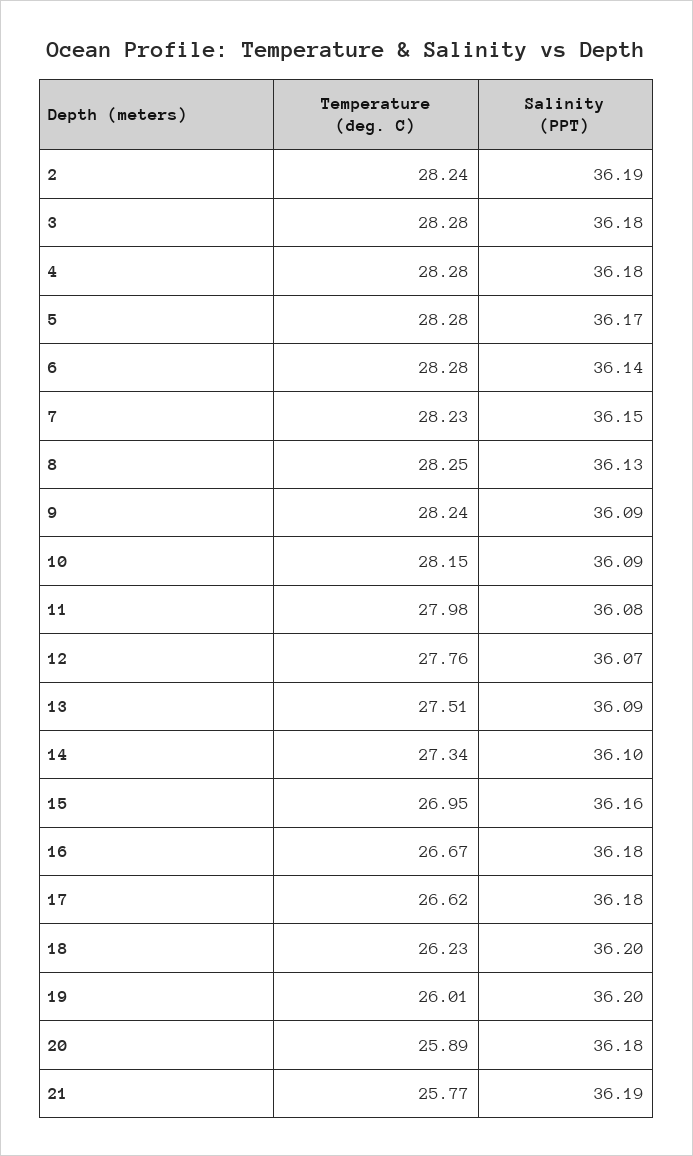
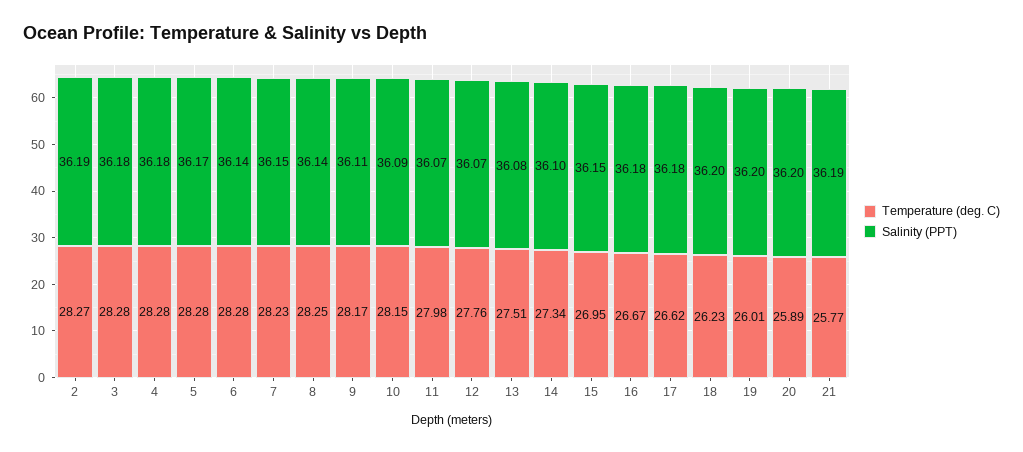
  {
    "Temperature (deg. C)": {
-     "2": 28.24,
+     "2": 28.27,
      "3": 28.28,
      "4": 28.28,
      "5": 28.28,
      "6": 28.28,
      "7": 28.23,
      "8": 28.25,
-     "9": 28.24,
+     "9": 28.17,
      "10": 28.15,
      "11": 27.98,
      "12": 27.76,
      "13": 27.51,
      "14": 27.34,
      "15": 26.95,
      "16": 26.67,
      "17": 26.62,
      "18": 26.23,
      "19": 26.01,
      "20": 25.89,
      "21": 25.77
    },
    "Salinity (PPT)": {
      "2": 36.19,
      "3": 36.18,
      "4": 36.18,
      "5": 36.17,
      "6": 36.14,
      "7": 36.15,
-     "8": 36.13,
+     "8": 36.14,
-     "9": 36.09,
+     "9": 36.11,
      "10": 36.09,
-     "11": 36.08,
+     "11": 36.07,
      "12": 36.07,
-     "13": 36.09,
+     "13": 36.08,
      "14": 36.1,
-     "15": 36.16,
+     "15": 36.15,
      "16": 36.18,
      "17": 36.18,
      "18": 36.2,
      "19": 36.2,
-     "20": 36.18,
+     "20": 36.2,
      "21": 36.19
    }
  }

